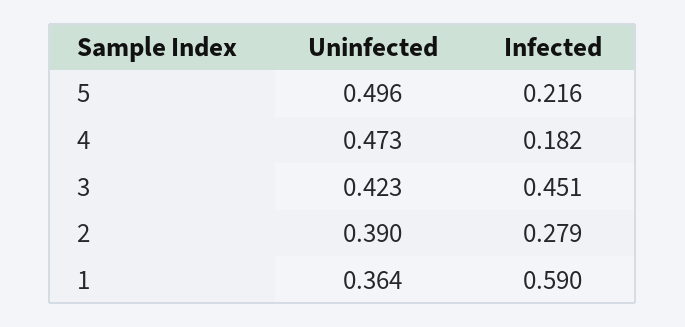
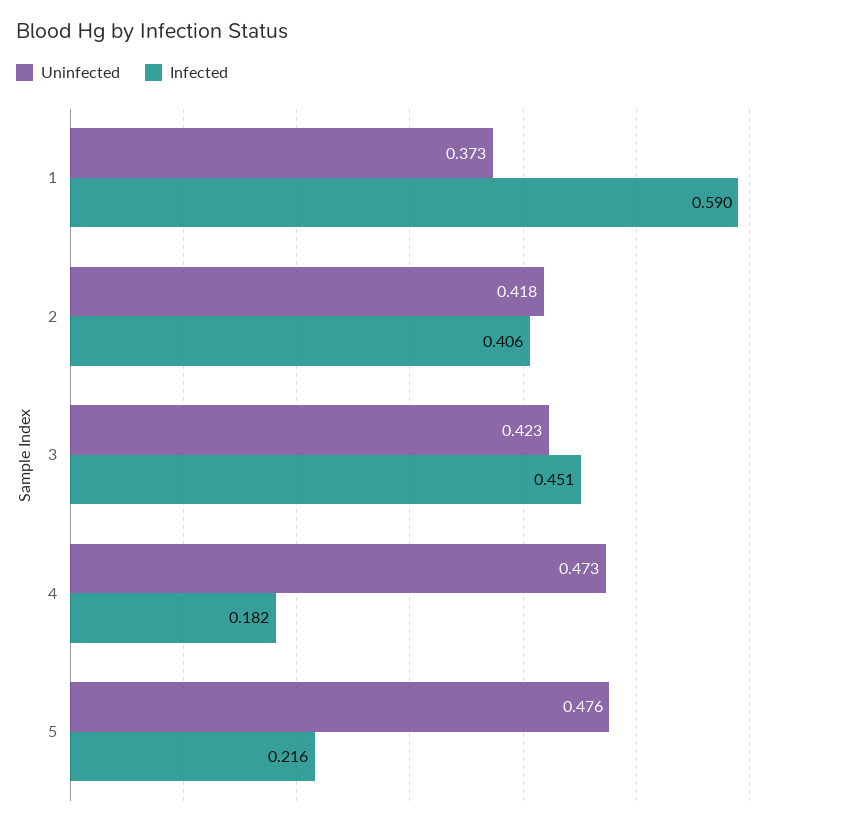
  {
    "Uninfected": {
-     "5": 0.496,
+     "5": 0.476,
      "4": 0.473,
      "3": 0.423,
-     "2": 0.39,
+     "2": 0.418,
-     "1": 0.364
+     "1": 0.373
    },
    "Infected": {
      "5": 0.216,
      "4": 0.182,
      "3": 0.451,
-     "2": 0.279,
+     "2": 0.406,
      "1": 0.59
    }
  }

